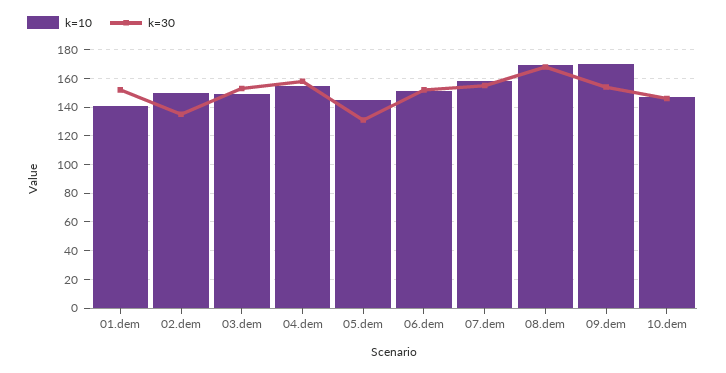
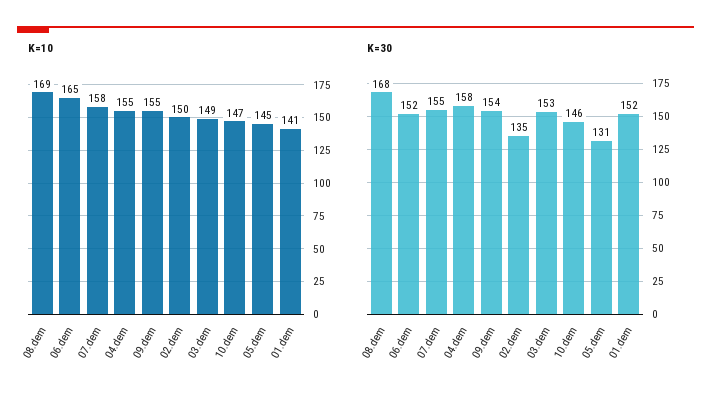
  {
    "k=10": {
      "01.dem": 141,
      "02.dem": 150,
      "03.dem": 149,
      "04.dem": 155,
      "05.dem": 145,
-     "06.dem": 150,
+     "06.dem": 165,
      "07.dem": 158,
      "08.dem": 169,
-     "09.dem": 170,
+     "09.dem": 155,
      "10.dem": 147
    },
    "k=30": {
      "01.dem": 152,
      "02.dem": 135,
      "03.dem": 153,
      "04.dem": 158,
      "05.dem": 131,
      "06.dem": 152,
      "07.dem": 155,
      "08.dem": 168,
      "09.dem": 154,
      "10.dem": 146
    }
  }

